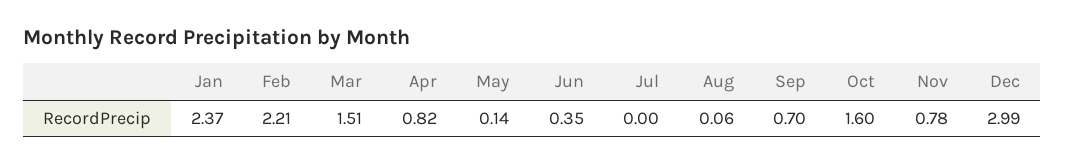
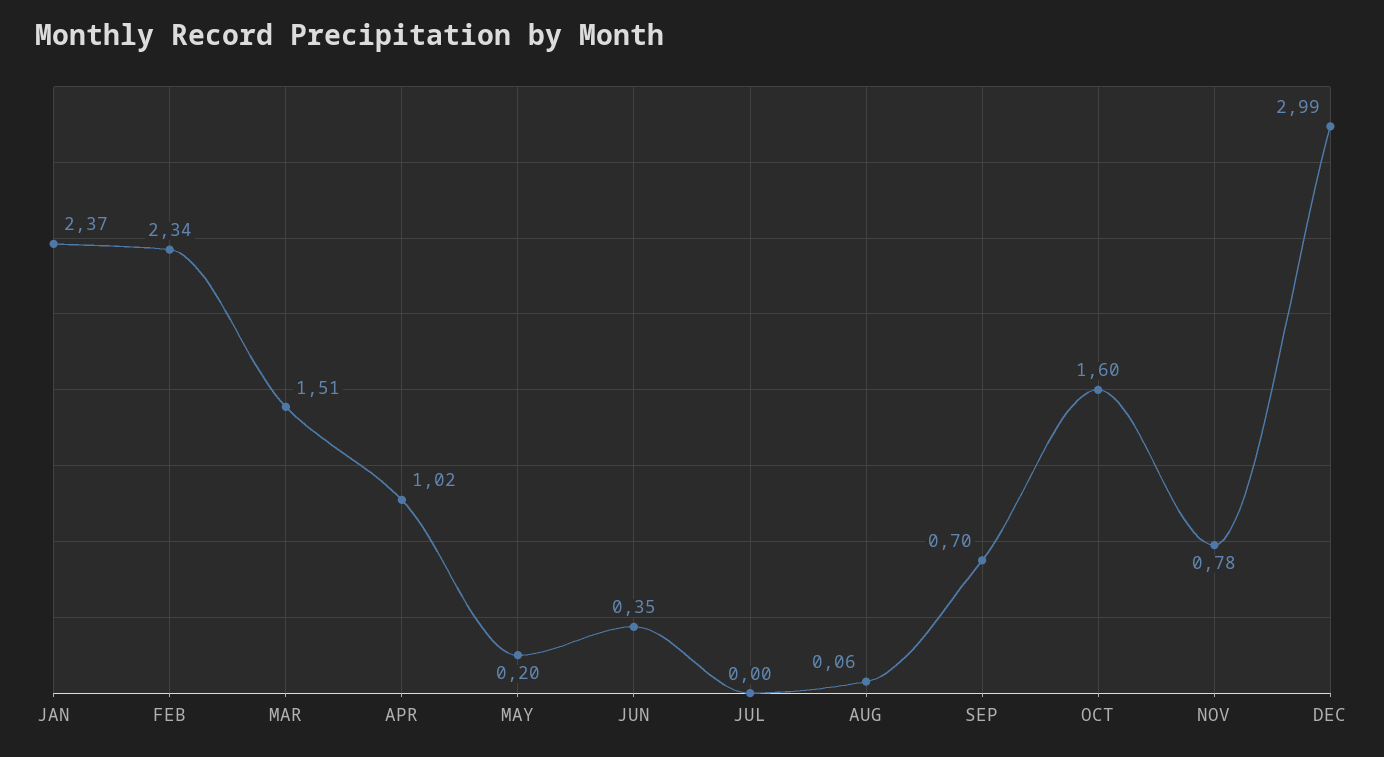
  {
    "Jan": 2.37,
-   "Feb": 2.21,
+   "Feb": 2.34,
    "Mar": 1.51,
-   "Apr": 0.82,
+   "Apr": 1.02,
-   "May": 0.14,
+   "May": 0.2,
    "Jun": 0.35,
    "Jul": 0,
    "Aug": 0.06,
    "Sep": 0.7,
    "Oct": 1.6,
    "Nov": 0.78,
    "Dec": 2.99
  }

